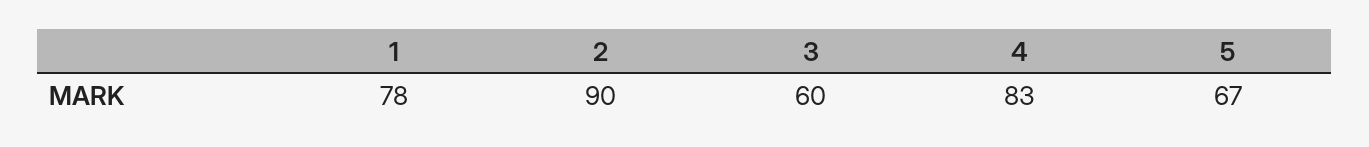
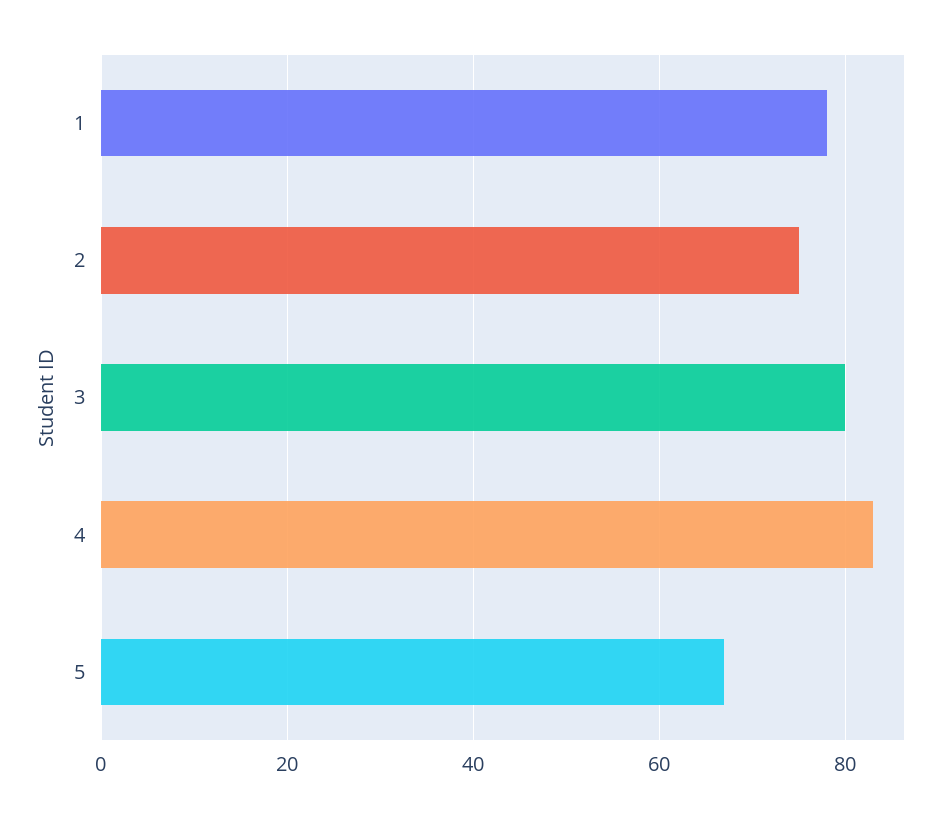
  {
    "1": 78,
-   "2": 90,
+   "2": 75,
-   "3": 60,
+   "3": 80,
    "4": 83,
    "5": 67
  }

